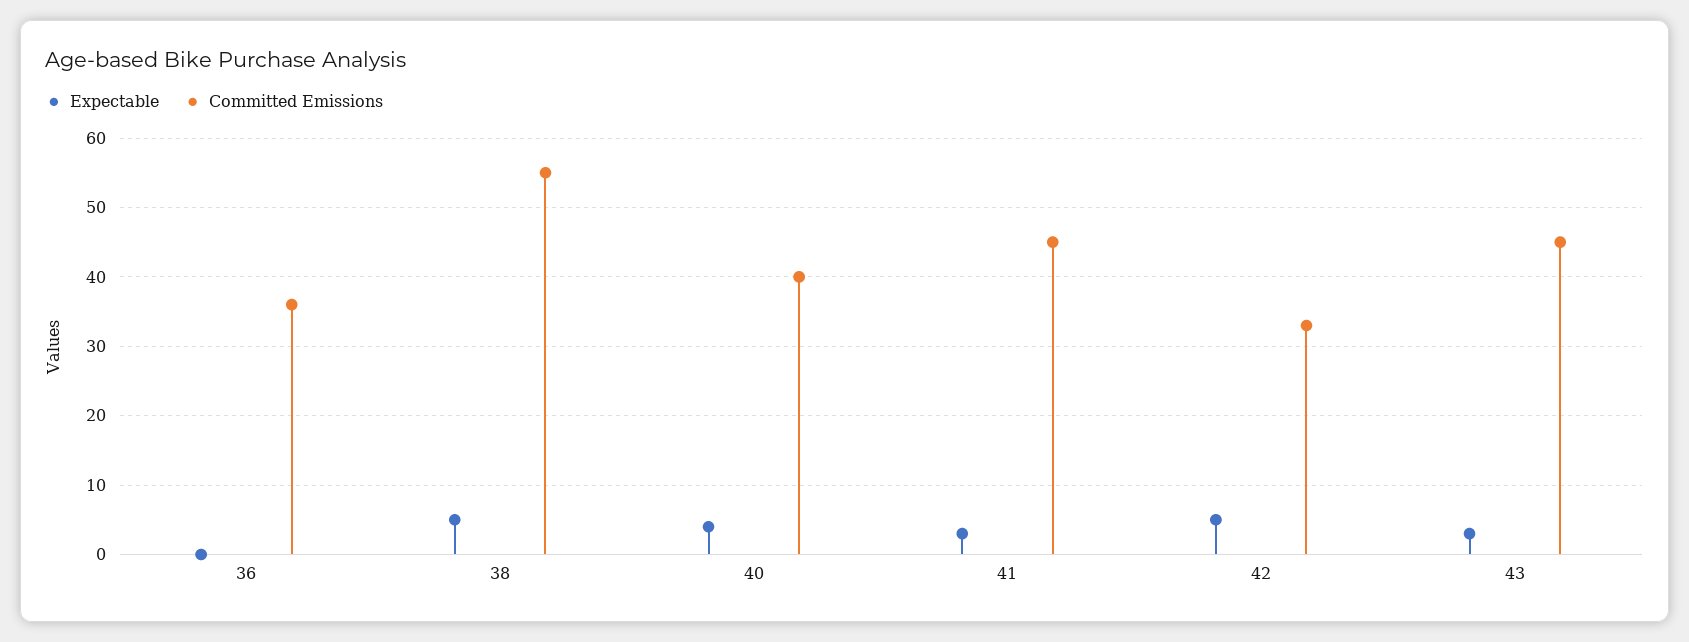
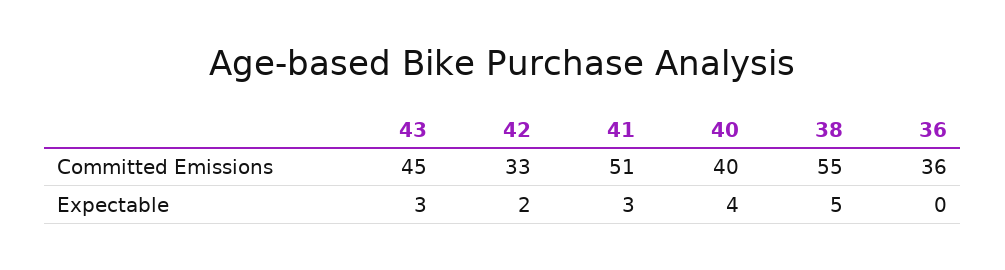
  {
    "Expectable": {
      "36": 0,
      "38": 5,
      "40": 4,
      "41": 3,
-     "42": 5,
+     "42": 2,
      "43": 3
    },
    "Committed Emissions": {
      "36": 36,
      "38": 55,
      "40": 40,
-     "41": 45,
+     "41": 51,
      "42": 33,
      "43": 45
    }
  }

